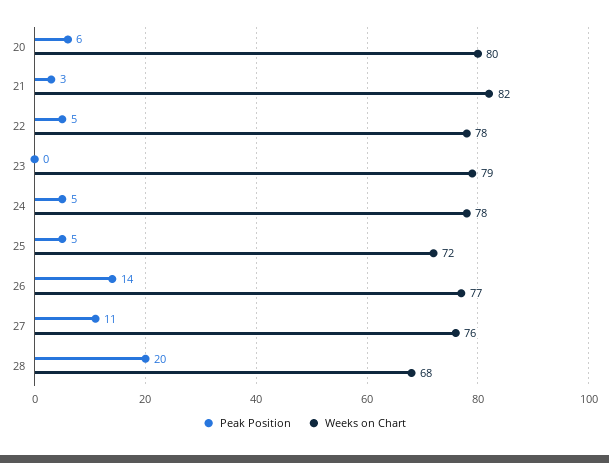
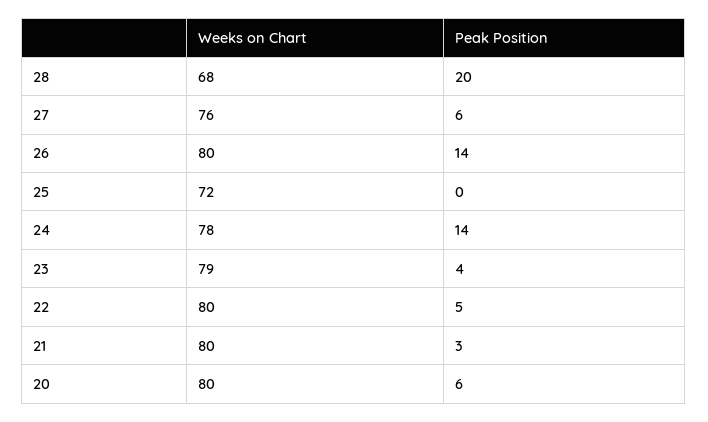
  {
    "Peak Position": {
      "20": 6,
      "21": 3,
      "22": 5,
-     "23": 0,
+     "23": 4,
-     "24": 5,
+     "24": 14,
-     "25": 5,
+     "25": 0,
      "26": 14,
-     "27": 11,
+     "27": 6,
      "28": 20
    },
    "Weeks on Chart": {
      "20": 80,
-     "21": 82,
+     "21": 80,
-     "22": 78,
+     "22": 80,
      "23": 79,
      "24": 78,
      "25": 72,
-     "26": 77,
+     "26": 80,
      "27": 76,
      "28": 68
    }
  }

